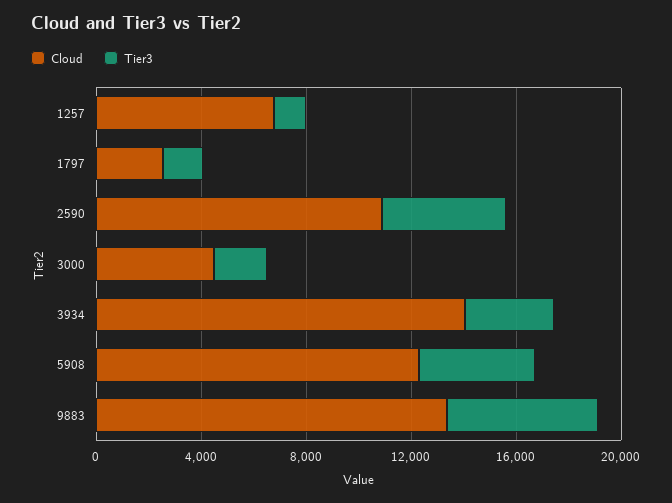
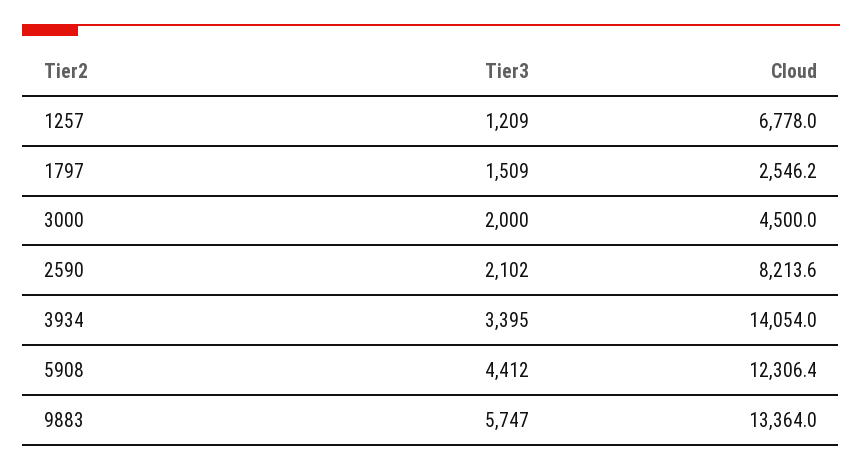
  {
    "Cloud": {
      "1257": 6778,
      "1797": 2546.2,
-     "2590": 11000,
+     "2590": 8213.6,
      "3000": 4500,
      "3934": 14054,
      "5908": 12306.4,
      "9883": 13364
    },
    "Tier3": {
      "1257": 1209,
      "1797": 1509,
-     "2590": 5000,
+     "2590": 2102,
      "3000": 2000,
      "3934": 3395,
      "5908": 4412,
      "9883": 5747
    }
  }

